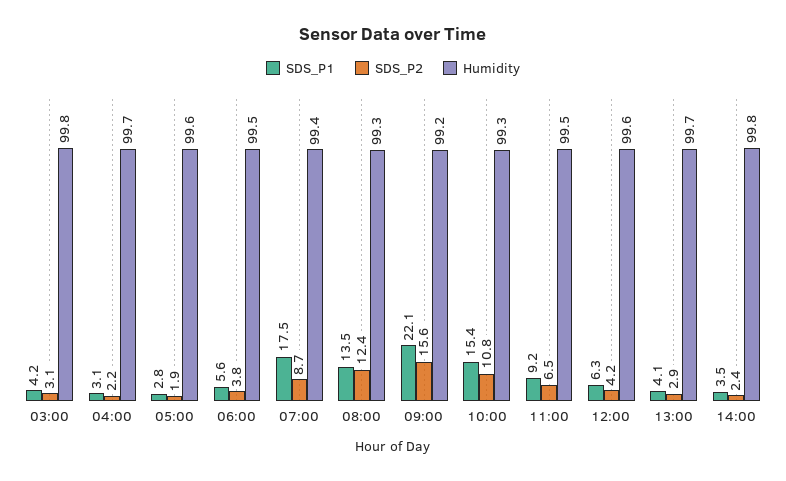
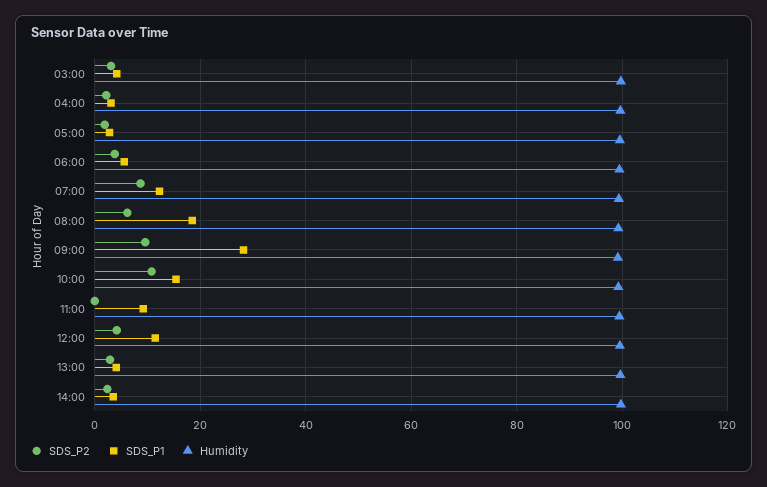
  {
    "SDS_P1": {
      "03:00": 4.2,
      "04:00": 3.1,
      "05:00": 2.8,
      "06:00": 5.6,
-     "07:00": 17.5,
+     "07:00": 12,
-     "08:00": 13.5,
+     "08:00": 18,
-     "09:00": 22.1,
+     "09:00": 28,
      "10:00": 15.4,
      "11:00": 9.2,
-     "12:00": 6.3,
+     "12:00": 12,
      "13:00": 4.1,
      "14:00": 3.5
    },
    "SDS_P2": {
      "03:00": 3.1,
      "04:00": 2.2,
      "05:00": 1.9,
      "06:00": 3.8,
      "07:00": 8.7,
-     "08:00": 12.4,
+     "08:00": 6,
-     "09:00": 15.6,
+     "09:00": 10,
      "10:00": 10.8,
-     "11:00": 6.5,
+     "11:00": 0,
      "12:00": 4.2,
      "13:00": 2.9,
      "14:00": 2.4
    },
    "Humidity": {
      "03:00": 99.8,
      "04:00": 99.7,
      "05:00": 99.6,
      "06:00": 99.5,
      "07:00": 99.4,
      "08:00": 99.3,
      "09:00": 99.2,
      "10:00": 99.3,
      "11:00": 99.5,
      "12:00": 99.6,
      "13:00": 99.7,
      "14:00": 99.8
    }
  }

